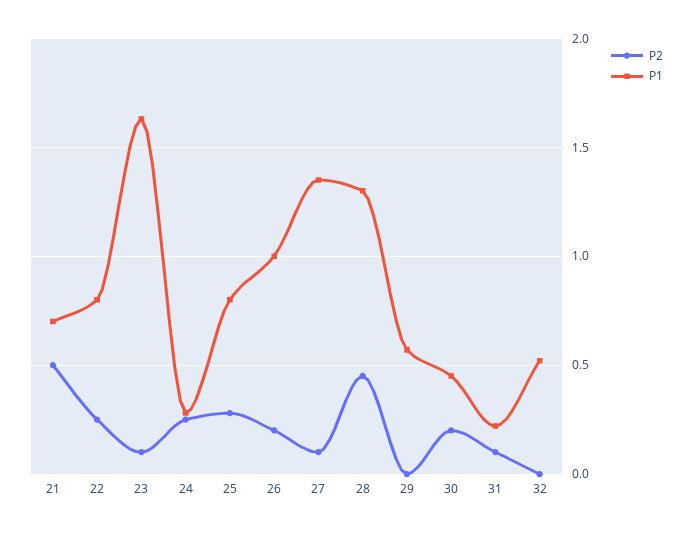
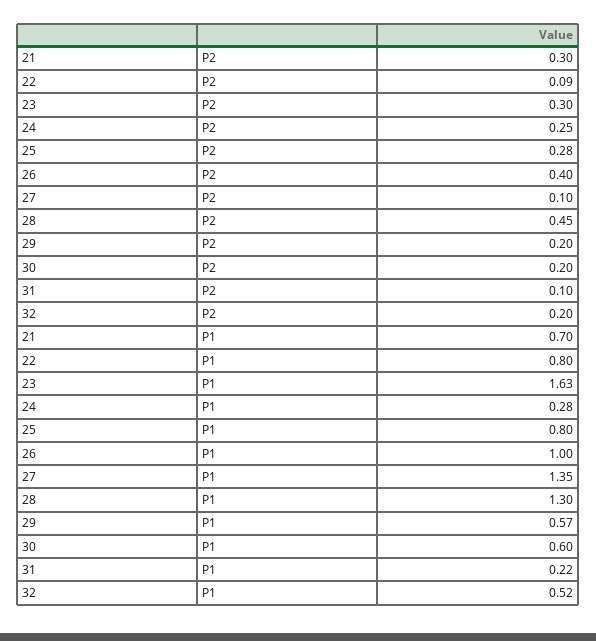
  {
    "P2": {
-     "21": 0.5,
+     "21": 0.3,
-     "22": 0.25,
+     "22": 0.09,
-     "23": 0.1,
+     "23": 0.3,
      "24": 0.25,
      "25": 0.28,
-     "26": 0.2,
+     "26": 0.4,
      "27": 0.1,
      "28": 0.45,
-     "29": 0,
+     "29": 0.2,
      "30": 0.2,
      "31": 0.1,
-     "32": 0
+     "32": 0.2
    },
    "P1": {
      "21": 0.7,
      "22": 0.8,
      "23": 1.63,
      "24": 0.28,
      "25": 0.8,
      "26": 1,
      "27": 1.35,
      "28": 1.3,
      "29": 0.57,
-     "30": 0.45,
+     "30": 0.6,
      "31": 0.22,
      "32": 0.52
    }
  }

